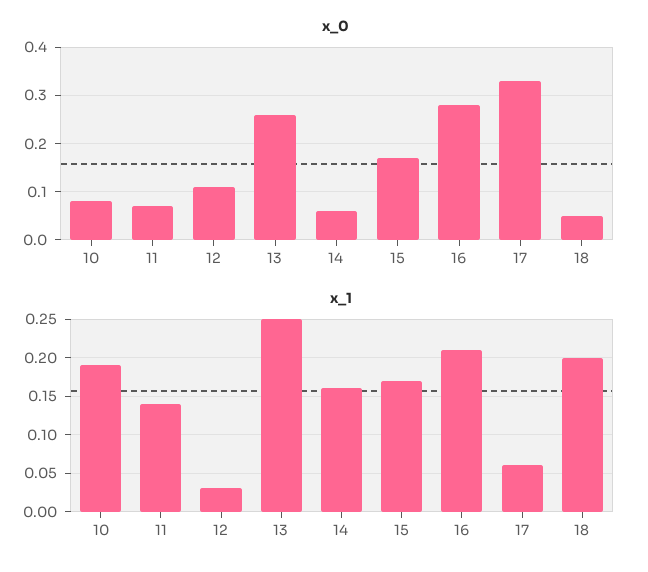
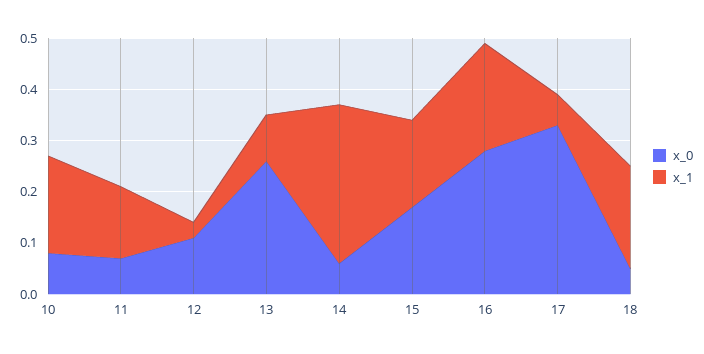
  {
    "x_0": {
      "10": 0.1,
      "11": 0.05,
      "12": 0.1,
      "13": 0.25,
      "14": 0.05,
      "15": 0.15,
      "16": 0.3,
      "17": 0.35,
      "18": 0.05
    },
    "x_1": {
      "10": 0.19,
      "11": 0.14,
      "12": 0.03,
-     "13": 0.25,
+     "13": 0.1,
-     "14": 0.16,
+     "14": 0.3,
      "15": 0.17,
      "16": 0.21,
      "17": 0.06,
      "18": 0.2
    }
  }

